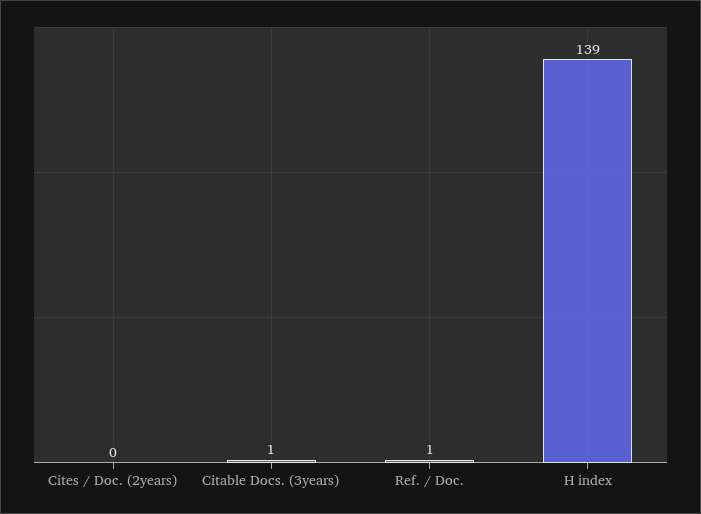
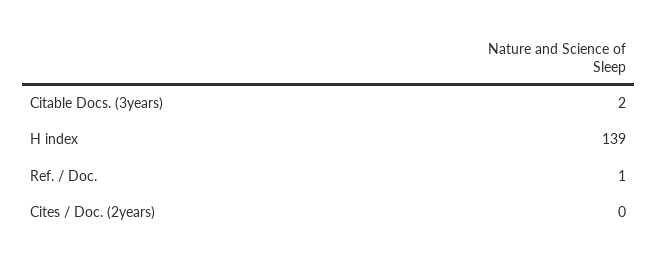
  {
    "Cites / Doc. (2years)": 0,
-   "Citable Docs. (3years)": 1,
+   "Citable Docs. (3years)": 2,
    "Ref. / Doc.": 1,
    "H index": 139
  }

